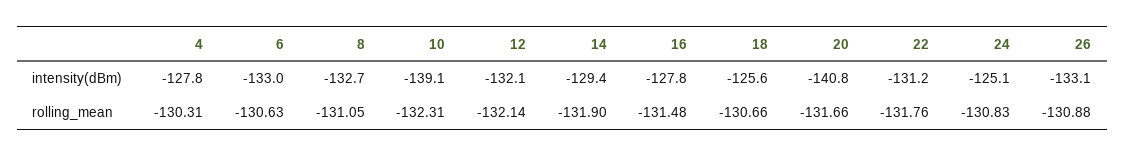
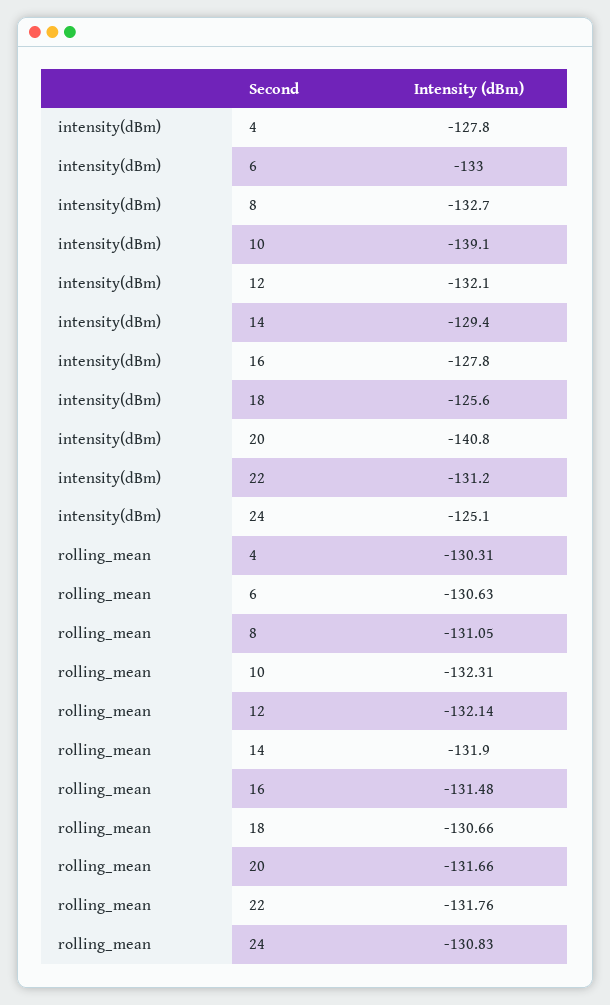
  {
    "4": {
      "intensity(dBm)": -127.8,
      "rolling_mean": -130.31
    },
    "6": {
      "intensity(dBm)": -133,
      "rolling_mean": -130.63
    },
    "8": {
      "intensity(dBm)": -132.7,
      "rolling_mean": -131.05
    },
    "10": {
      "intensity(dBm)": -139.1,
      "rolling_mean": -132.31
    },
    "12": {
      "intensity(dBm)": -132.1,
      "rolling_mean": -132.14
    },
    "14": {
      "intensity(dBm)": -129.4,
      "rolling_mean": -131.9
    },
    "16": {
      "intensity(dBm)": -127.8,
      "rolling_mean": -131.48
    },
    "18": {
      "intensity(dBm)": -125.6,
      "rolling_mean": -130.66
    },
    "20": {
      "intensity(dBm)": -140.8,
      "rolling_mean": -131.66
    },
    "22": {
      "intensity(dBm)": -131.2,
      "rolling_mean": -131.76
    },
    "24": {
      "intensity(dBm)": -125.1,
      "rolling_mean": -130.83
-   },
+   }
-   "26": {
-     "intensity(dBm)": -133.1,
-     "rolling_mean": -130.88
-   }
  }

